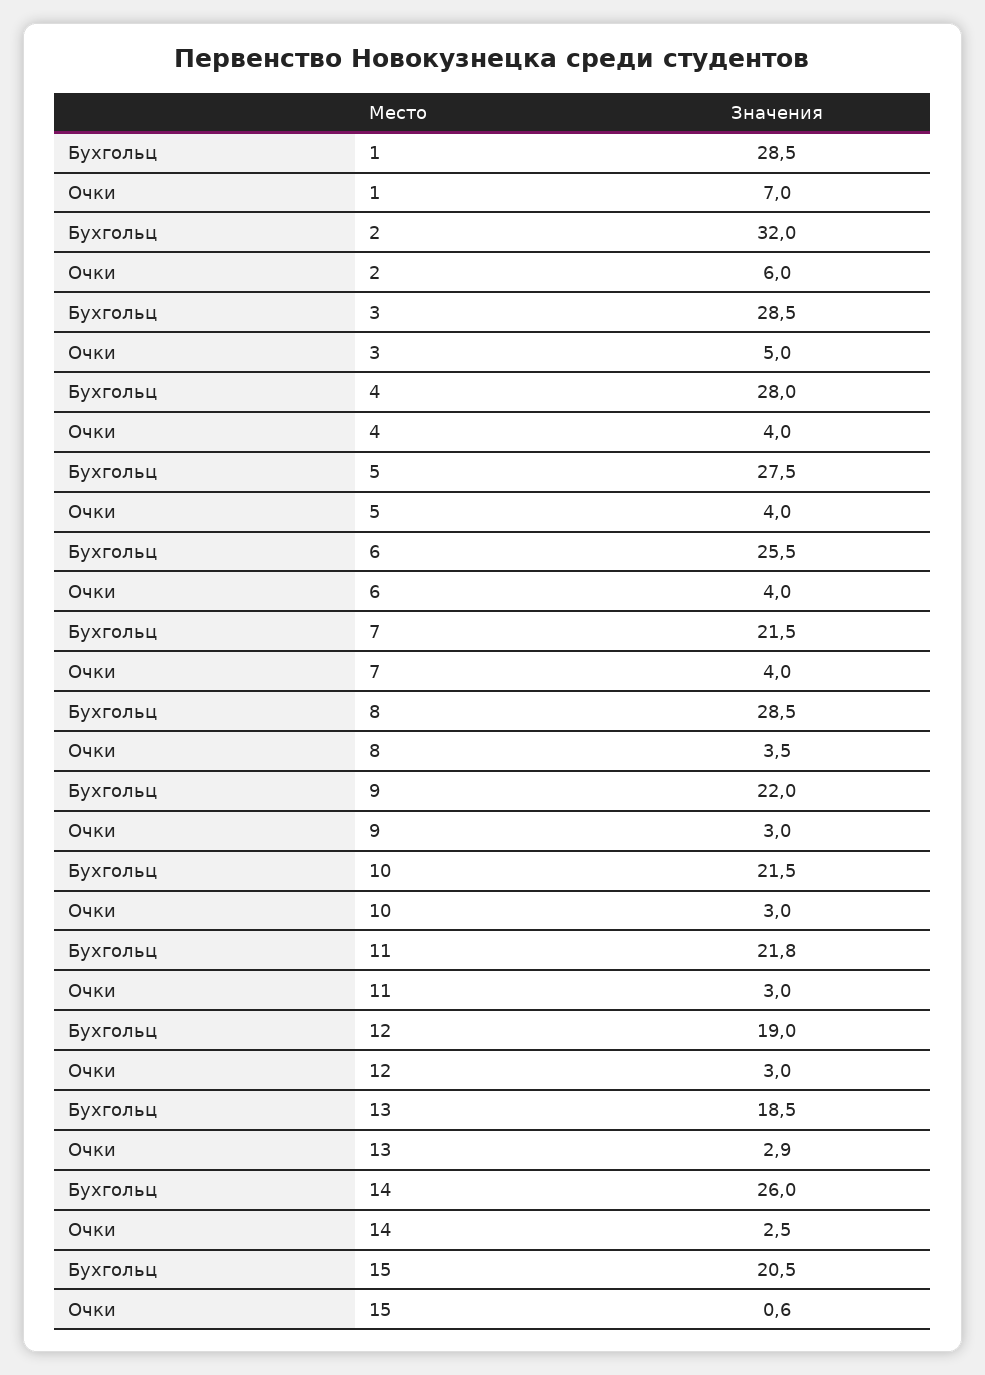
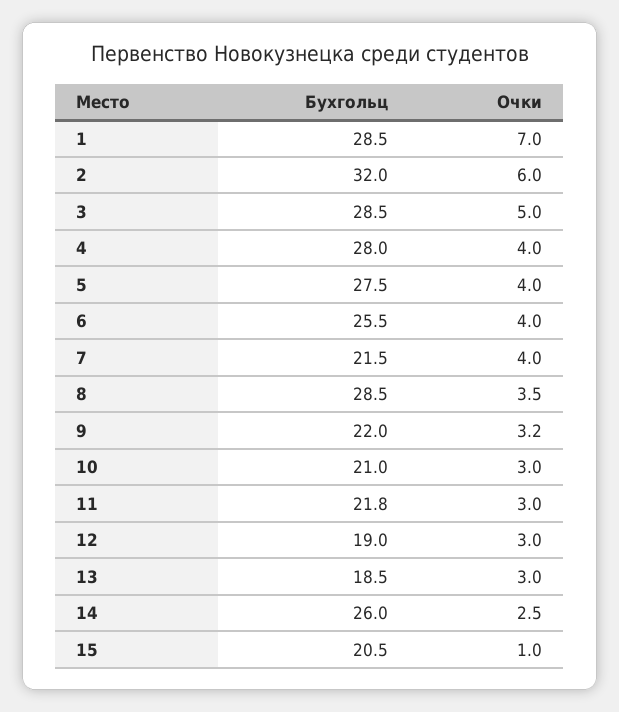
  {
    "Бухгольц": {
      "1": 28.5,
      "2": 32,
      "3": 28.5,
      "4": 28,
      "5": 27.5,
      "6": 25.5,
      "7": 21.5,
      "8": 28.5,
      "9": 22,
-     "10": 21.5,
+     "10": 21,
      "11": 21.8,
      "12": 19,
      "13": 18.5,
      "14": 26,
      "15": 20.5
    },
    "Очки": {
      "1": 7,
      "2": 6,
      "3": 5,
      "4": 4,
      "5": 4,
      "6": 4,
      "7": 4,
      "8": 3.5,
-     "9": 3,
+     "9": 3.2,
      "10": 3,
      "11": 3,
      "12": 3,
-     "13": 2.9,
+     "13": 3,
      "14": 2.5,
-     "15": 0.6
+     "15": 1
    }
  }

